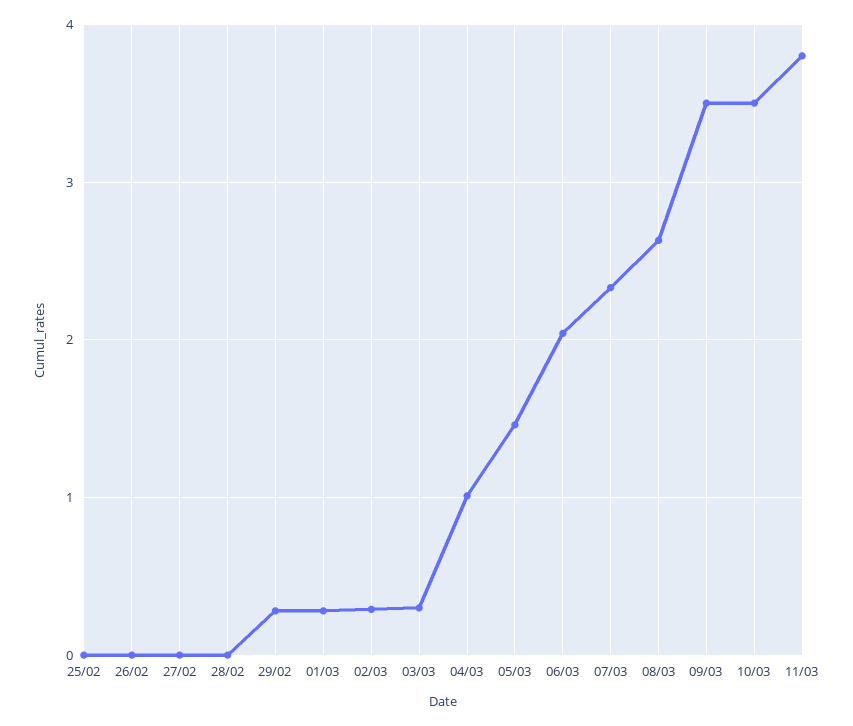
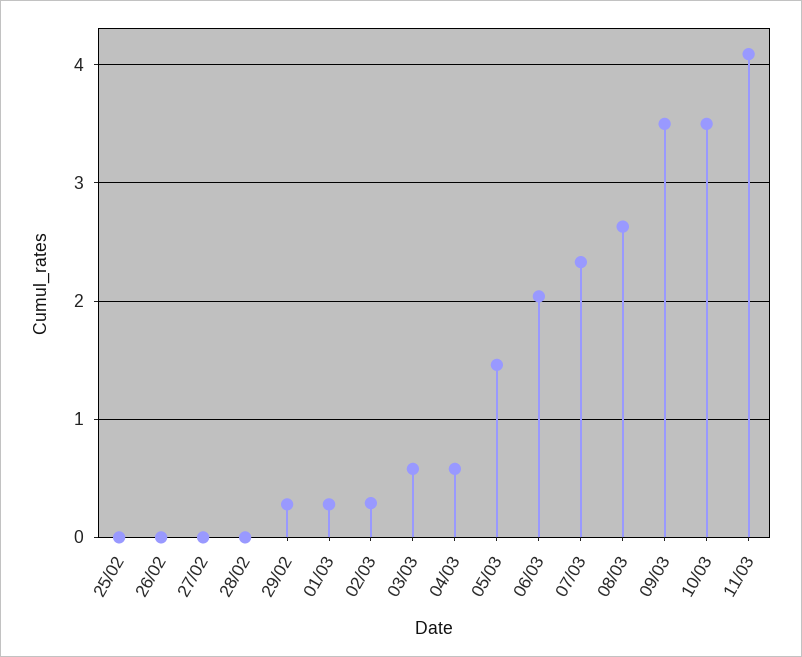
  {
    "25/02": 0,
    "26/02": 0,
    "27/02": 0,
    "28/02": 0,
    "29/02": 0.3,
    "01/03": 0.3,
    "02/03": 0.3,
-   "03/03": 0.3,
+   "03/03": 0.6,
-   "04/03": 1,
+   "04/03": 0.6,
    "05/03": 1.5,
    "06/03": 2,
    "07/03": 2.3,
    "08/03": 2.6,
    "09/03": 3.5,
    "10/03": 3.5,
-   "11/03": 3.8
+   "11/03": 4.1
  }

